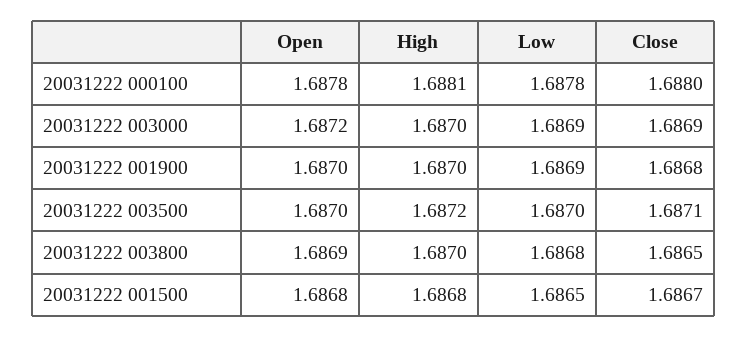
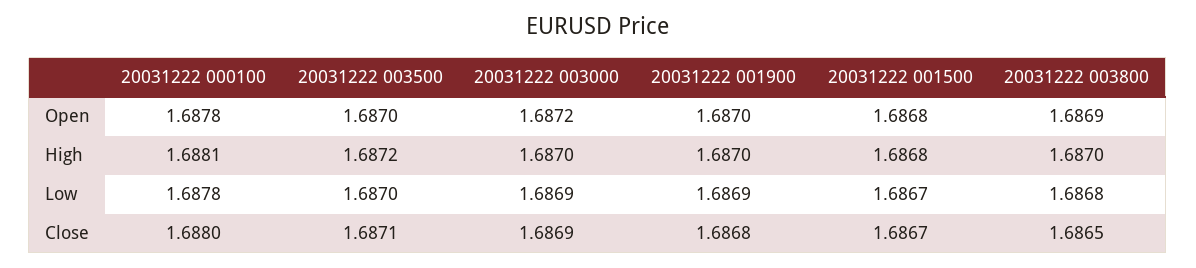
  {
    "Open": {
      "20031222 000100": 1.6878,
      "20031222 003000": 1.6872,
      "20031222 001900": 1.687,
      "20031222 003500": 1.687,
      "20031222 003800": 1.6869,
      "20031222 001500": 1.6868
    },
    "High": {
      "20031222 000100": 1.6881,
      "20031222 003000": 1.687,
      "20031222 001900": 1.687,
      "20031222 003500": 1.6872,
      "20031222 003800": 1.687,
      "20031222 001500": 1.6868
    },
    "Low": {
      "20031222 000100": 1.6878,
      "20031222 003000": 1.6869,
      "20031222 001900": 1.6869,
      "20031222 003500": 1.687,
      "20031222 003800": 1.6868,
-     "20031222 001500": 1.6865
+     "20031222 001500": 1.6867
    },
    "Close": {
      "20031222 000100": 1.688,
      "20031222 003000": 1.6869,
      "20031222 001900": 1.6868,
      "20031222 003500": 1.6871,
      "20031222 003800": 1.6865,
      "20031222 001500": 1.6867
    }
  }

